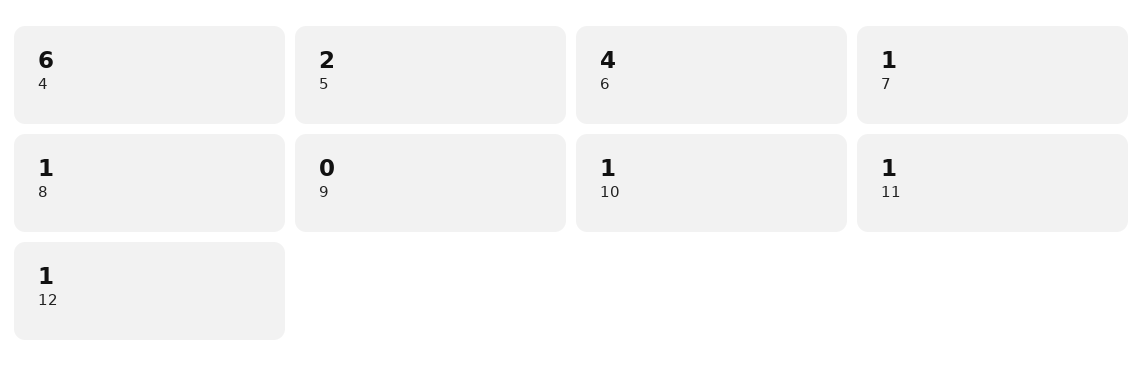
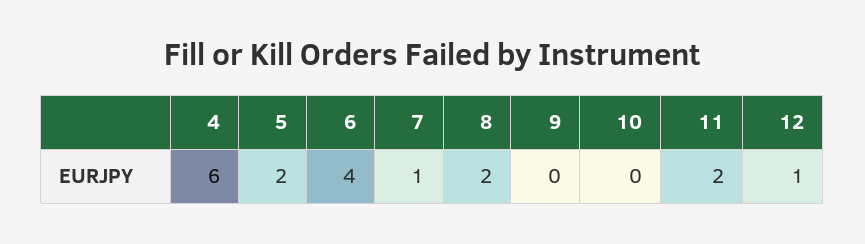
  {
    "4": 6,
    "5": 2,
    "6": 4,
    "7": 1,
-   "8": 1,
+   "8": 2,
    "9": 0,
-   "10": 1,
+   "10": 0,
-   "11": 1,
+   "11": 2,
    "12": 1
  }

